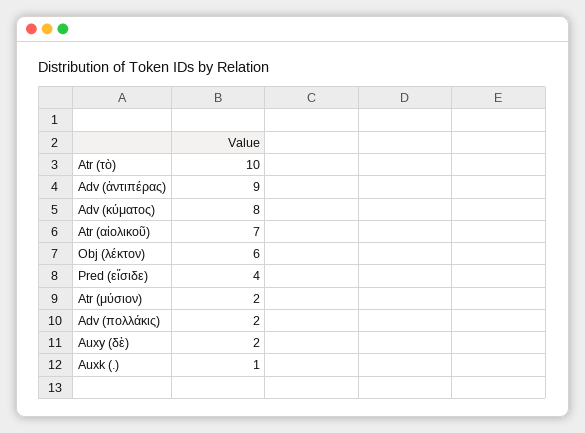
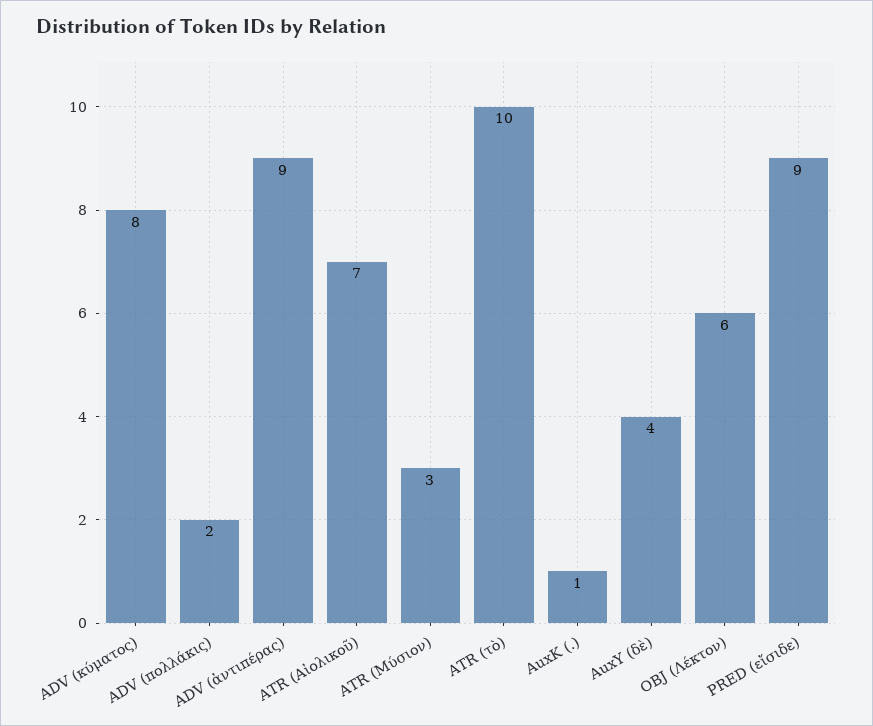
  {
    "Atr (τὸ)": 10,
    "Adv (ἀντιπέρας)": 9,
    "Adv (κύματος)": 8,
    "Atr (αἰολικοῦ)": 7,
    "Obj (λέκτον)": 6,
-   "Pred (εἴσιδε)": 4,
+   "Pred (εἴσιδε)": 9,
-   "Atr (μύσιον)": 2,
+   "Atr (μύσιον)": 3,
    "Adv (πολλάκις)": 2,
-   "Auxy (δὲ)": 2,
+   "Auxy (δὲ)": 4,
    "Auxk (.)": 1
  }

